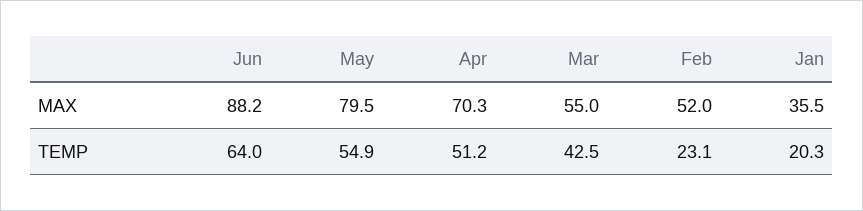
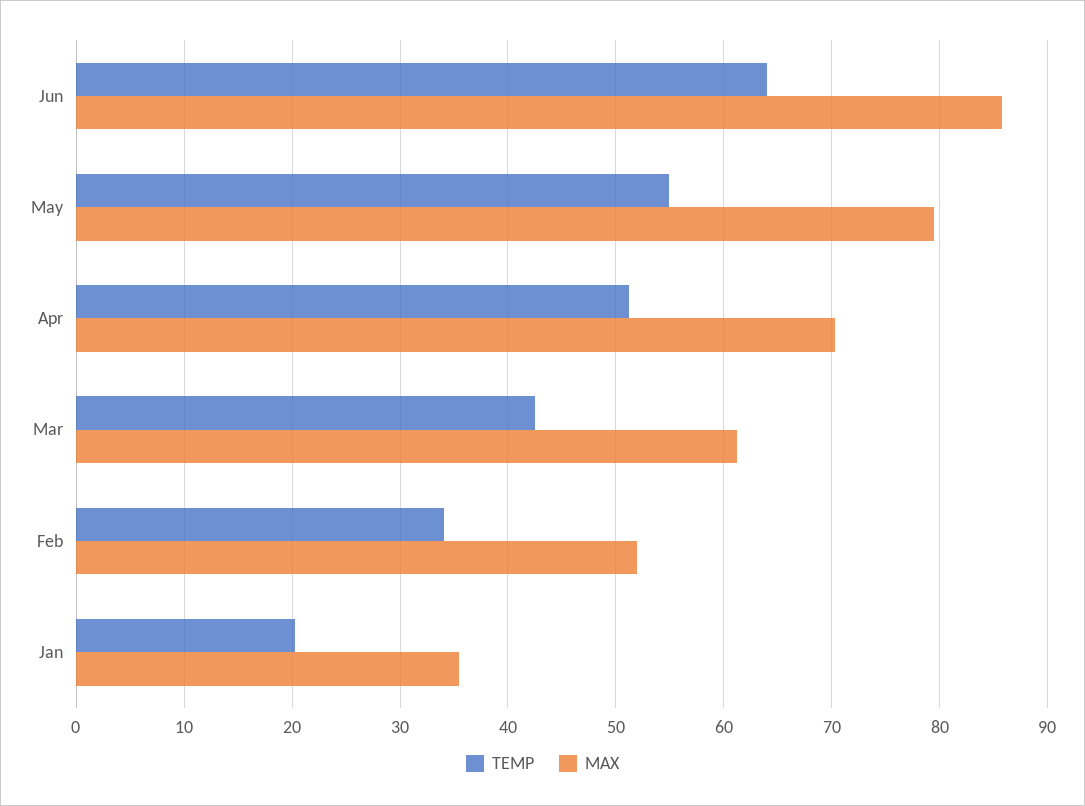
  {
    "MAX": {
-     "Jun": 88.2,
+     "Jun": 86,
      "May": 79.5,
      "Apr": 70.3,
-     "Mar": 55,
+     "Mar": 61,
      "Feb": 52,
      "Jan": 35.5
    },
    "TEMP": {
      "Jun": 64,
      "May": 54.9,
      "Apr": 51.2,
      "Mar": 42.5,
-     "Feb": 23.1,
+     "Feb": 34,
      "Jan": 20.3
    }
  }

